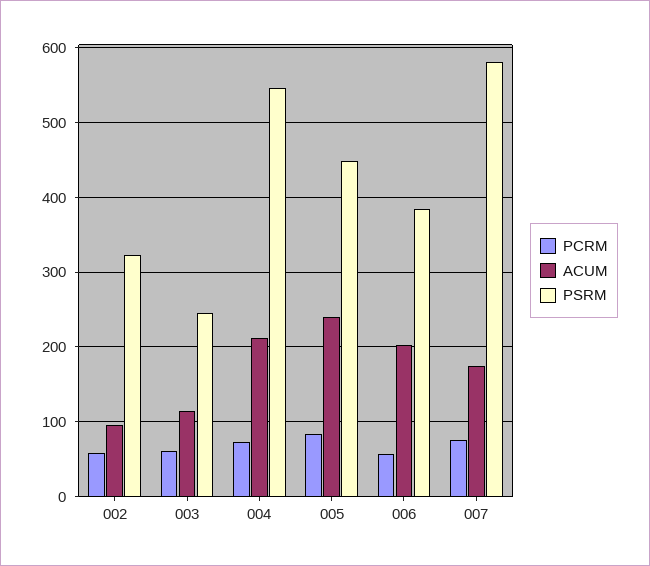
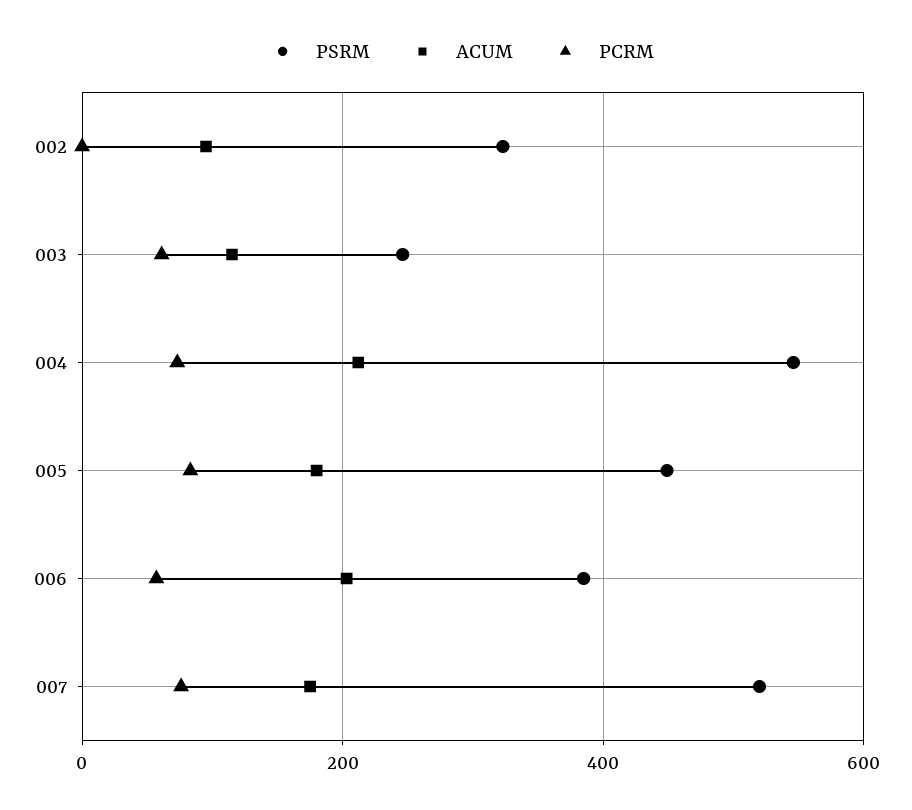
  {
    "PCRM": {
-     "002": 60,
+     "002": 0,
      "003": 60,
      "004": 70,
      "005": 80,
      "006": 60,
      "007": 80
    },
    "ACUM": {
      "002": 100,
      "003": 120,
      "004": 210,
-     "005": 240,
+     "005": 180,
      "006": 200,
      "007": 180
    },
    "PSRM": {
      "002": 320,
      "003": 250,
      "004": 550,
      "005": 450,
      "006": 390,
-     "007": 580
+     "007": 520
    }
  }

